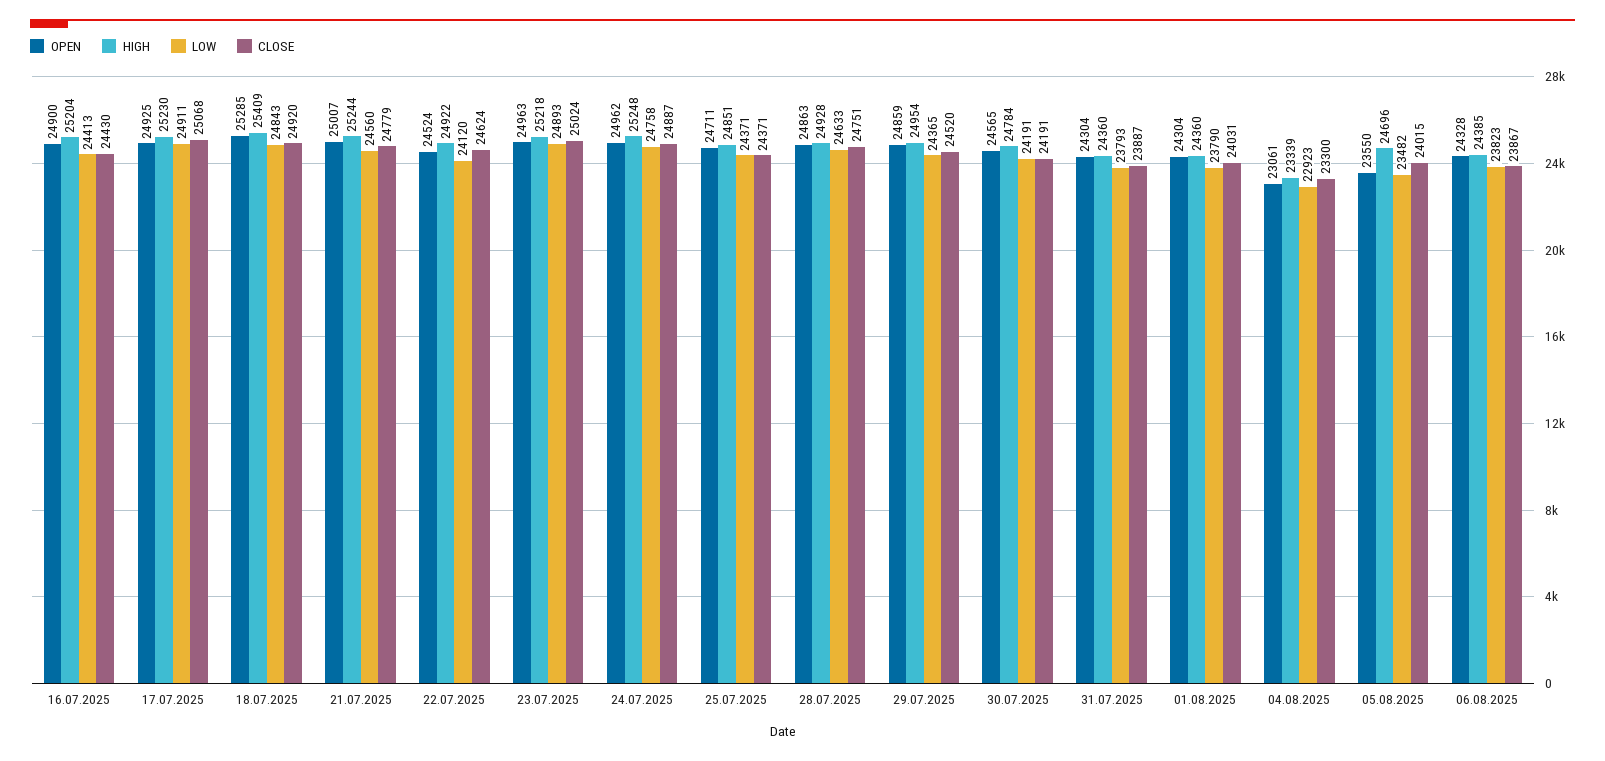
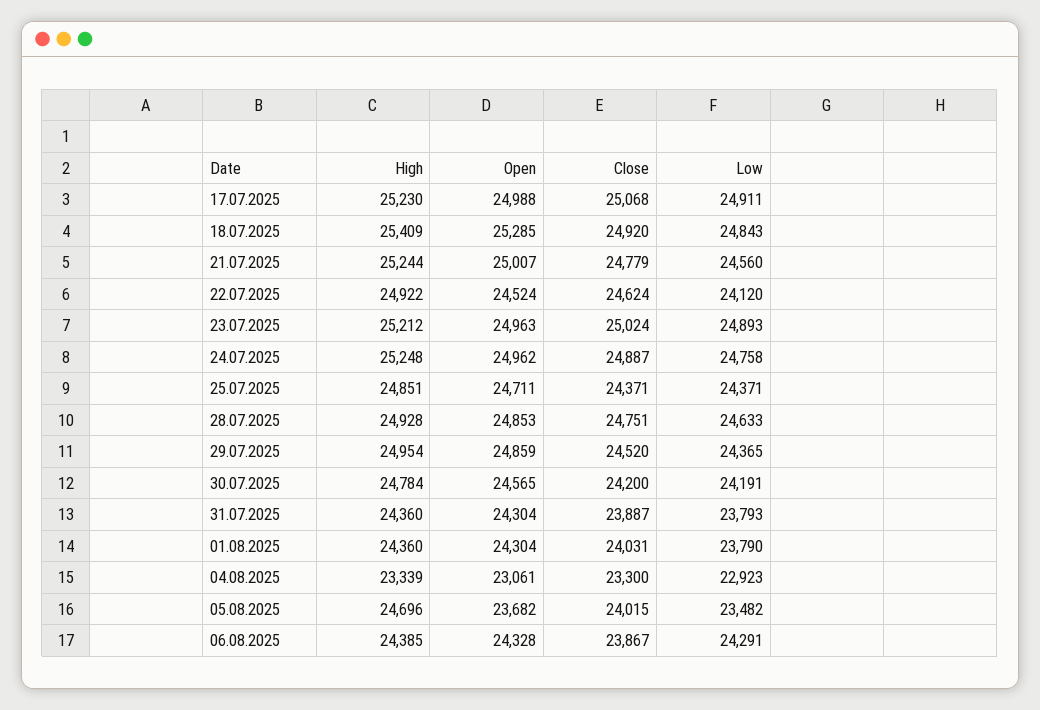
  {
    "OPEN": {
-     "16.07.2025": 24900,
-     "17.07.2025": 24925,
+     "17.07.2025": 24988,
      "18.07.2025": 25285,
      "21.07.2025": 25007,
      "22.07.2025": 24524,
      "23.07.2025": 24963,
      "24.07.2025": 24962,
      "25.07.2025": 24711,
-     "28.07.2025": 24863,
+     "28.07.2025": 24853,
      "29.07.2025": 24859,
      "30.07.2025": 24565,
      "31.07.2025": 24304,
      "01.08.2025": 24304,
      "04.08.2025": 23061,
-     "05.08.2025": 23550,
+     "05.08.2025": 23682,
      "06.08.2025": 24328
    },
    "HIGH": {
-     "16.07.2025": 25204,
      "17.07.2025": 25230,
      "18.07.2025": 25409,
      "21.07.2025": 25244,
      "22.07.2025": 24922,
-     "23.07.2025": 25218,
+     "23.07.2025": 25212,
      "24.07.2025": 25248,
      "25.07.2025": 24851,
      "28.07.2025": 24928,
      "29.07.2025": 24954,
      "30.07.2025": 24784,
      "31.07.2025": 24360,
      "01.08.2025": 24360,
      "04.08.2025": 23339,
      "05.08.2025": 24696,
      "06.08.2025": 24385
    },
    "LOW": {
-     "16.07.2025": 24413,
      "17.07.2025": 24911,
      "18.07.2025": 24843,
      "21.07.2025": 24560,
      "22.07.2025": 24120,
      "23.07.2025": 24893,
      "24.07.2025": 24758,
      "25.07.2025": 24371,
      "28.07.2025": 24633,
      "29.07.2025": 24365,
      "30.07.2025": 24191,
      "31.07.2025": 23793,
      "01.08.2025": 23790,
      "04.08.2025": 22923,
      "05.08.2025": 23482,
-     "06.08.2025": 23823
+     "06.08.2025": 24291
    },
    "CLOSE": {
-     "16.07.2025": 24430,
      "17.07.2025": 25068,
      "18.07.2025": 24920,
      "21.07.2025": 24779,
      "22.07.2025": 24624,
      "23.07.2025": 25024,
      "24.07.2025": 24887,
      "25.07.2025": 24371,
      "28.07.2025": 24751,
      "29.07.2025": 24520,
-     "30.07.2025": 24191,
+     "30.07.2025": 24200,
      "31.07.2025": 23887,
      "01.08.2025": 24031,
      "04.08.2025": 23300,
      "05.08.2025": 24015,
      "06.08.2025": 23867
    }
  }

